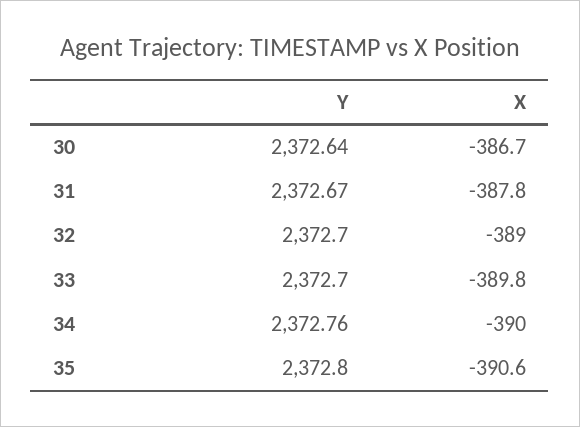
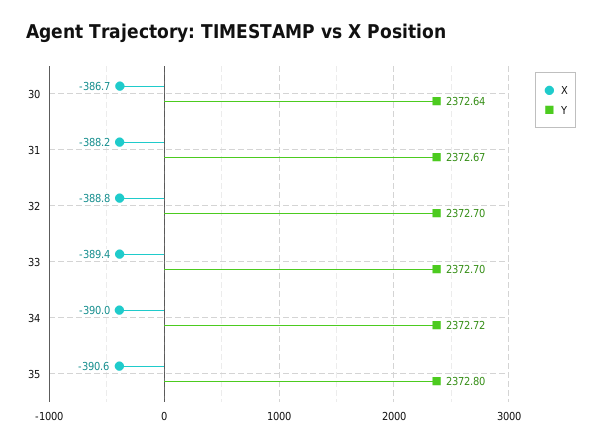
  {
    "Y": {
      "30": 2372.64,
      "31": 2372.67,
      "32": 2372.7,
      "33": 2372.7,
-     "34": 2372.76,
+     "34": 2372.72,
      "35": 2372.8
    },
    "X": {
      "30": -386.7,
-     "31": -387.8,
+     "31": -388.2,
-     "32": -389,
+     "32": -388.8,
-     "33": -389.8,
+     "33": -389.4,
      "34": -390,
      "35": -390.6
    }
  }

